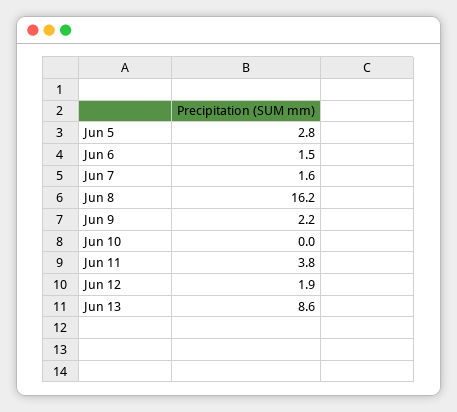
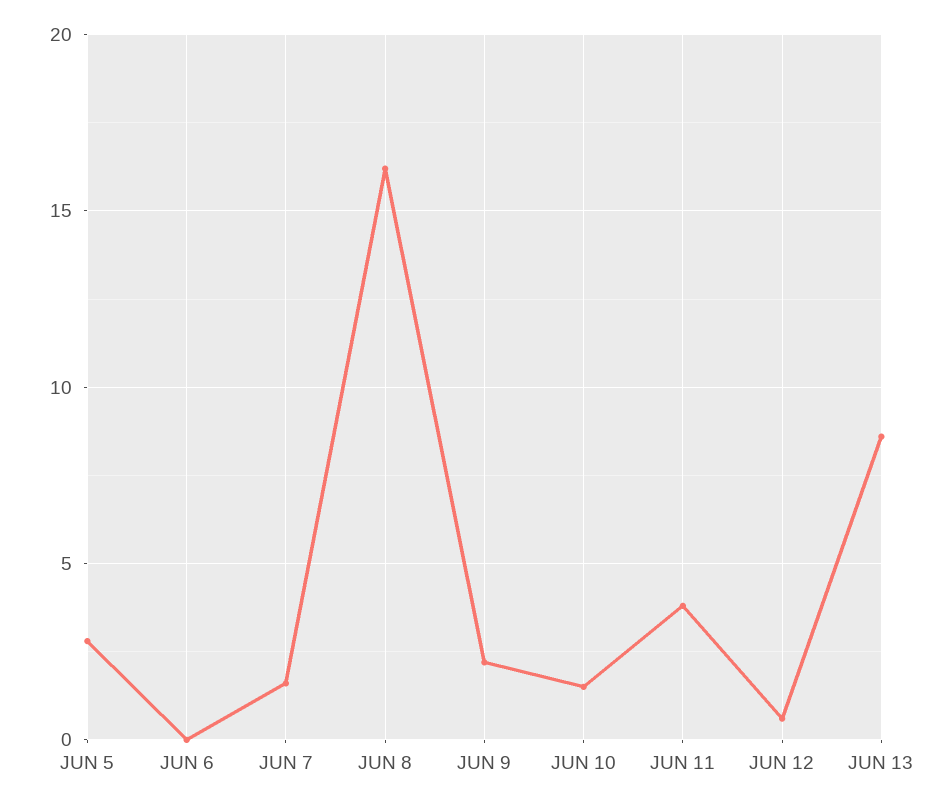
  {
    "Jun 5": 2.8,
-   "Jun 6": 1.5,
+   "Jun 6": 0,
    "Jun 7": 1.6,
    "Jun 8": 16.2,
    "Jun 9": 2.2,
-   "Jun 10": 0,
+   "Jun 10": 1.5,
    "Jun 11": 3.8,
-   "Jun 12": 1.9,
+   "Jun 12": 0.5,
    "Jun 13": 8.6
  }

